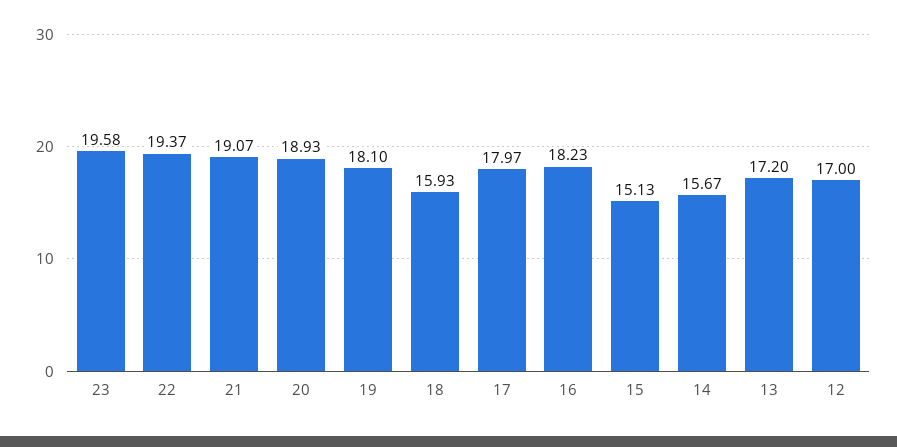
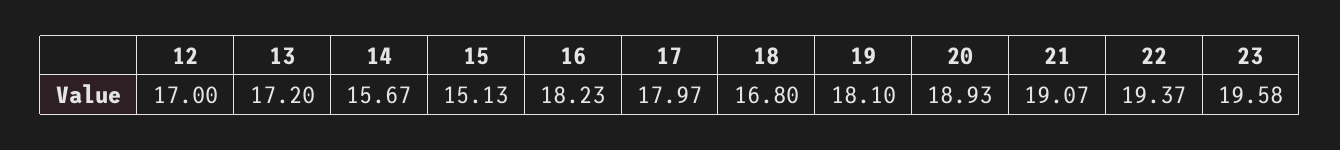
  {
    "23": 19.58,
    "22": 19.37,
    "21": 19.07,
    "20": 18.93,
    "19": 18.1,
-   "18": 15.93,
+   "18": 16.8,
    "17": 17.97,
    "16": 18.23,
    "15": 15.13,
    "14": 15.67,
    "13": 17.2,
    "12": 17
  }

